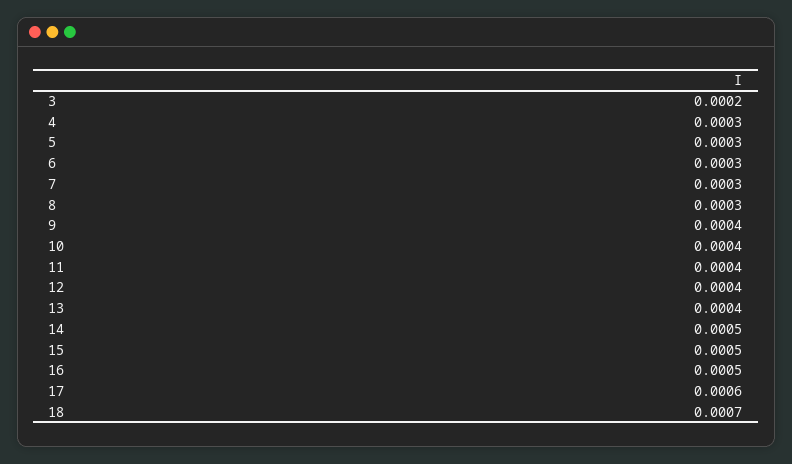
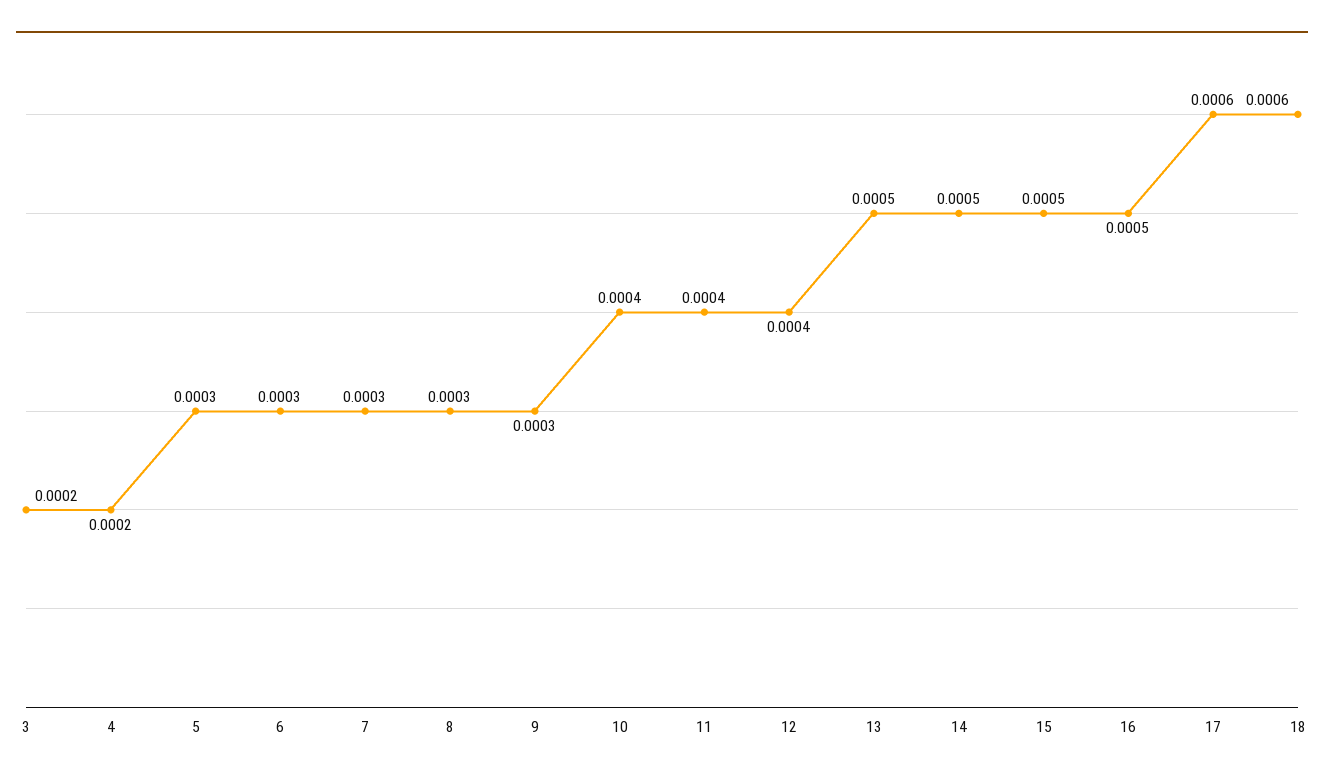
  {
    "3": 0.0002,
-   "4": 0.0003,
+   "4": 0.0002,
    "5": 0.0003,
    "6": 0.0003,
    "7": 0.0003,
    "8": 0.0003,
-   "9": 0.0004,
+   "9": 0.0003,
    "10": 0.0004,
    "11": 0.0004,
    "12": 0.0004,
-   "13": 0.0004,
+   "13": 0.0005,
    "14": 0.0005,
    "15": 0.0005,
    "16": 0.0005,
    "17": 0.0006,
-   "18": 0.0007
+   "18": 0.0006
  }

